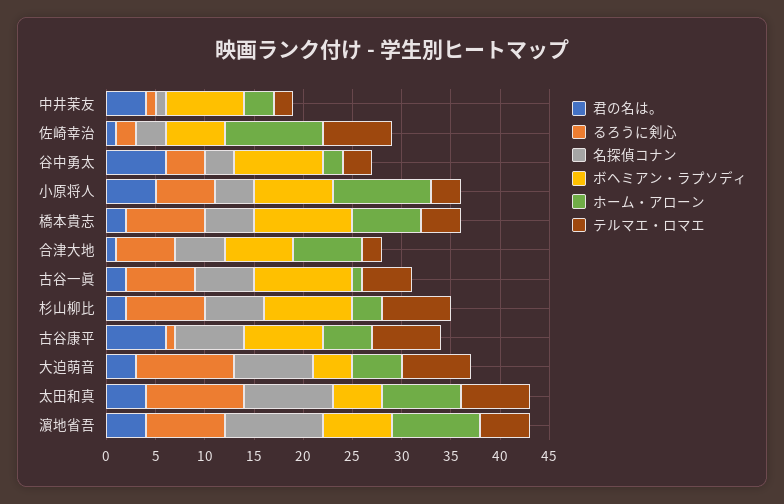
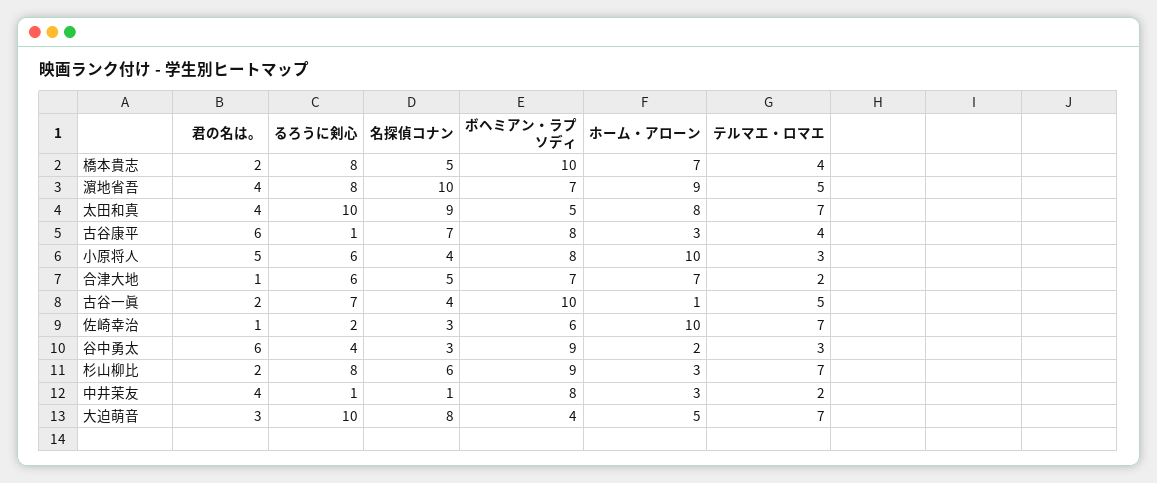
  {
    "君の名は。": {
      "中井茉友": 4,
      "佐崎幸治": 1,
      "谷中勇太": 6,
      "小原将人": 5,
      "橋本貴志": 2,
      "合津大地": 1,
      "古谷一眞": 2,
      "杉山柳比": 2,
      "古谷康平": 6,
      "大迫萌音": 3,
      "太田和真": 4,
      "濵地省吾": 4
    },
    "るろうに剣心": {
      "中井茉友": 1,
      "佐崎幸治": 2,
      "谷中勇太": 4,
      "小原将人": 6,
      "橋本貴志": 8,
      "合津大地": 6,
      "古谷一眞": 7,
      "杉山柳比": 8,
      "古谷康平": 1,
      "大迫萌音": 10,
      "太田和真": 10,
      "濵地省吾": 8
    },
    "名探偵コナン": {
      "中井茉友": 1,
      "佐崎幸治": 3,
      "谷中勇太": 3,
      "小原将人": 4,
      "橋本貴志": 5,
      "合津大地": 5,
-     "古谷一眞": 6,
+     "古谷一眞": 4,
      "杉山柳比": 6,
      "古谷康平": 7,
      "大迫萌音": 8,
      "太田和真": 9,
      "濵地省吾": 10
    },
    "ボヘミアン・ラプソディ": {
      "中井茉友": 8,
      "佐崎幸治": 6,
      "谷中勇太": 9,
      "小原将人": 8,
      "橋本貴志": 10,
      "合津大地": 7,
      "古谷一眞": 10,
      "杉山柳比": 9,
      "古谷康平": 8,
      "大迫萌音": 4,
      "太田和真": 5,
      "濵地省吾": 7
    },
    "ホーム・アローン": {
      "中井茉友": 3,
      "佐崎幸治": 10,
      "谷中勇太": 2,
      "小原将人": 10,
      "橋本貴志": 7,
      "合津大地": 7,
      "古谷一眞": 1,
      "杉山柳比": 3,
-     "古谷康平": 5,
+     "古谷康平": 3,
      "大迫萌音": 5,
      "太田和真": 8,
      "濵地省吾": 9
    },
    "テルマエ・ロマエ": {
      "中井茉友": 2,
      "佐崎幸治": 7,
      "谷中勇太": 3,
      "小原将人": 3,
      "橋本貴志": 4,
      "合津大地": 2,
      "古谷一眞": 5,
      "杉山柳比": 7,
-     "古谷康平": 7,
+     "古谷康平": 4,
      "大迫萌音": 7,
      "太田和真": 7,
      "濵地省吾": 5
    }
  }

